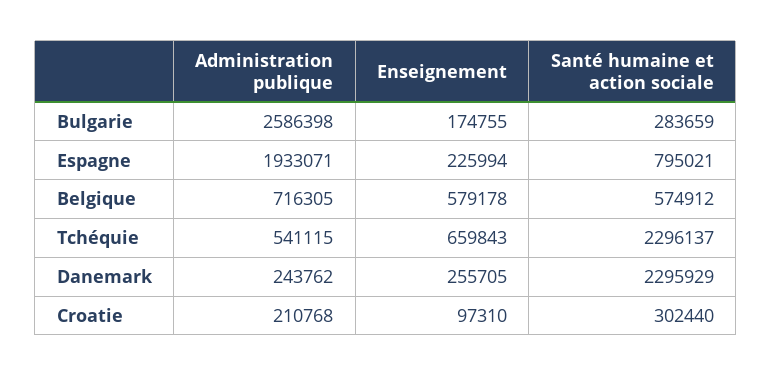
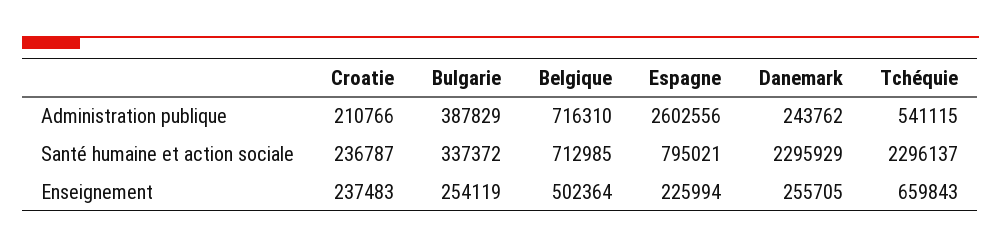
  {
    "Administration publique": {
-     "Bulgarie": 2586398,
+     "Bulgarie": 387829,
-     "Espagne": 1933071,
+     "Espagne": 2602556,
-     "Belgique": 716305,
+     "Belgique": 716310,
      "Tchéquie": 541115,
      "Danemark": 243762,
-     "Croatie": 210768
+     "Croatie": 210766
    },
    "Enseignement": {
-     "Bulgarie": 174755,
+     "Bulgarie": 254119,
      "Espagne": 225994,
-     "Belgique": 579178,
+     "Belgique": 502364,
      "Tchéquie": 659843,
      "Danemark": 255705,
-     "Croatie": 97310
+     "Croatie": 237483
    },
    "Santé humaine et action sociale": {
-     "Bulgarie": 283659,
+     "Bulgarie": 337372,
      "Espagne": 795021,
-     "Belgique": 574912,
+     "Belgique": 712985,
      "Tchéquie": 2296137,
      "Danemark": 2295929,
-     "Croatie": 302440
+     "Croatie": 236787
    }
  }

